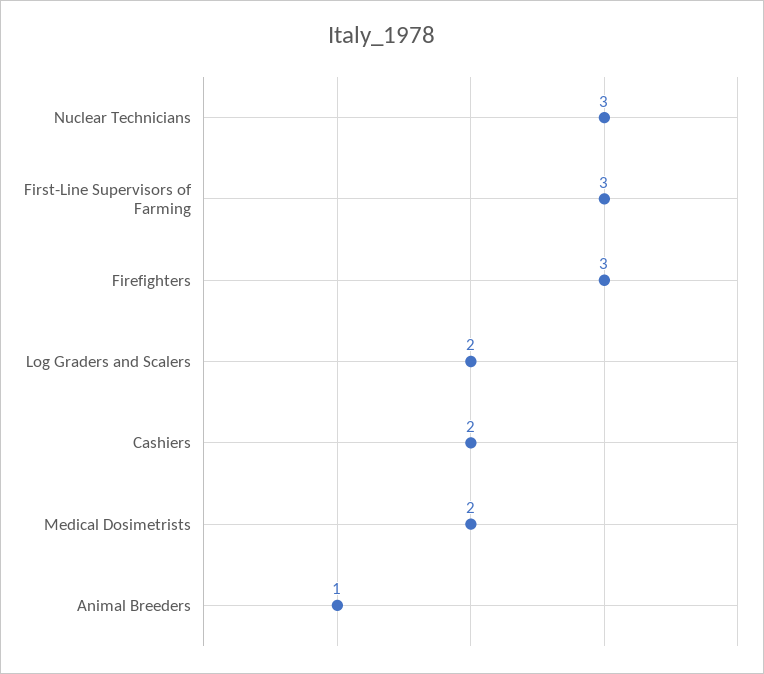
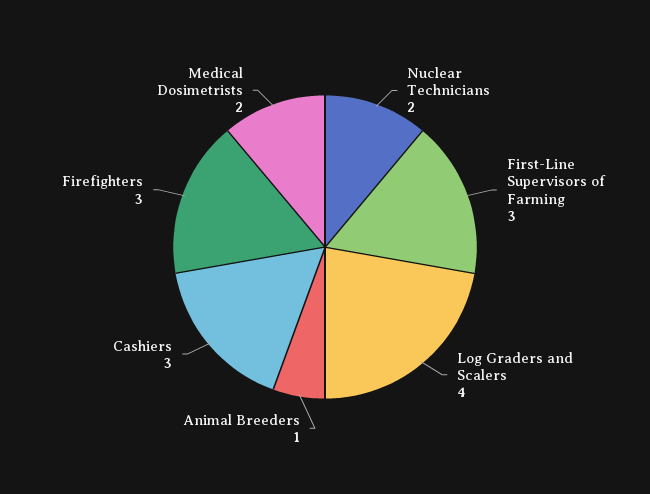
  {
-   "Nuclear Technicians": 3,
+   "Nuclear Technicians": 2,
    "First-Line Supervisors of Farming": 3,
    "Firefighters": 3,
-   "Log Graders and Scalers": 2,
+   "Log Graders and Scalers": 4,
-   "Cashiers": 2,
+   "Cashiers": 3,
    "Medical Dosimetrists": 2,
    "Animal Breeders": 1
  }

